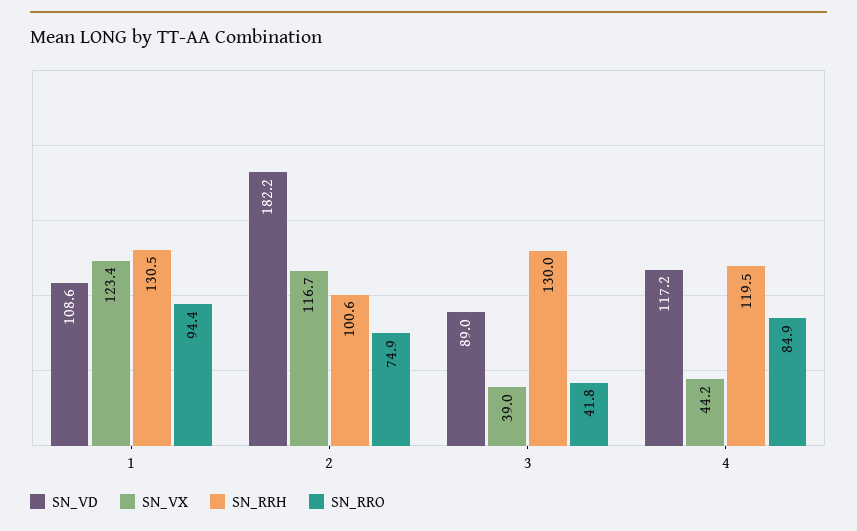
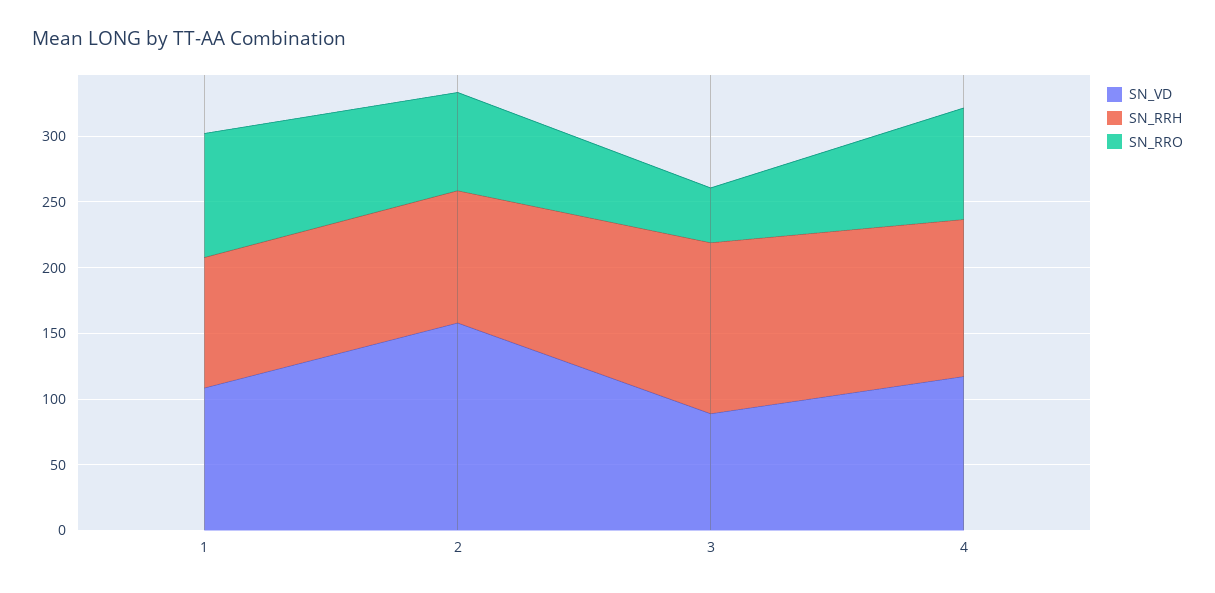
  {
    "SN_VD": {
      "1": 108.6,
-     "2": 182.2,
+     "2": 160,
      "3": 89,
      "4": 117.2
    },
-   "SN_VX": {
-     "1": 123.4,
-     "2": 116.7,
-     "3": 39,
-     "4": 44.2
-   },
    "SN_RRH": {
-     "1": 130.5,
+     "1": 100,
      "2": 100.6,
      "3": 130,
      "4": 119.5
    },
    "SN_RRO": {
      "1": 94.4,
      "2": 74.9,
      "3": 41.8,
      "4": 84.9
    }
  }

